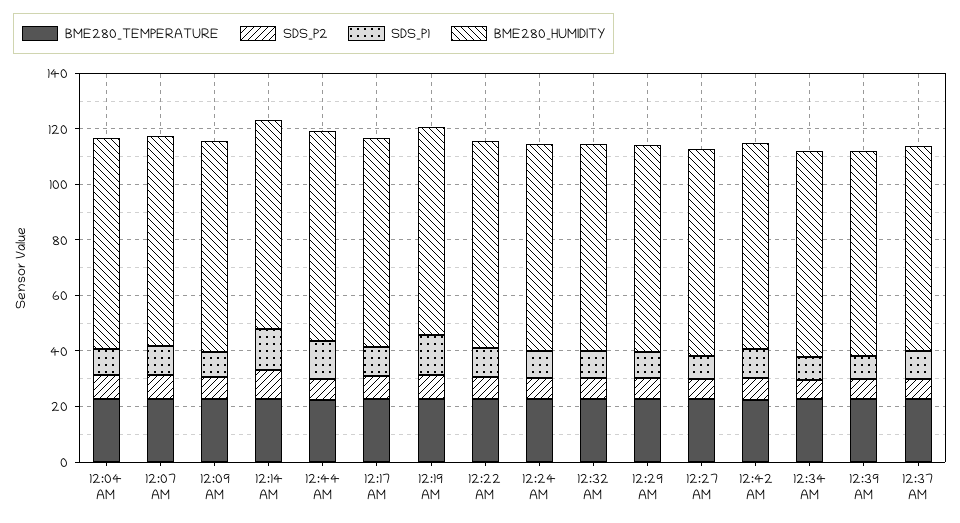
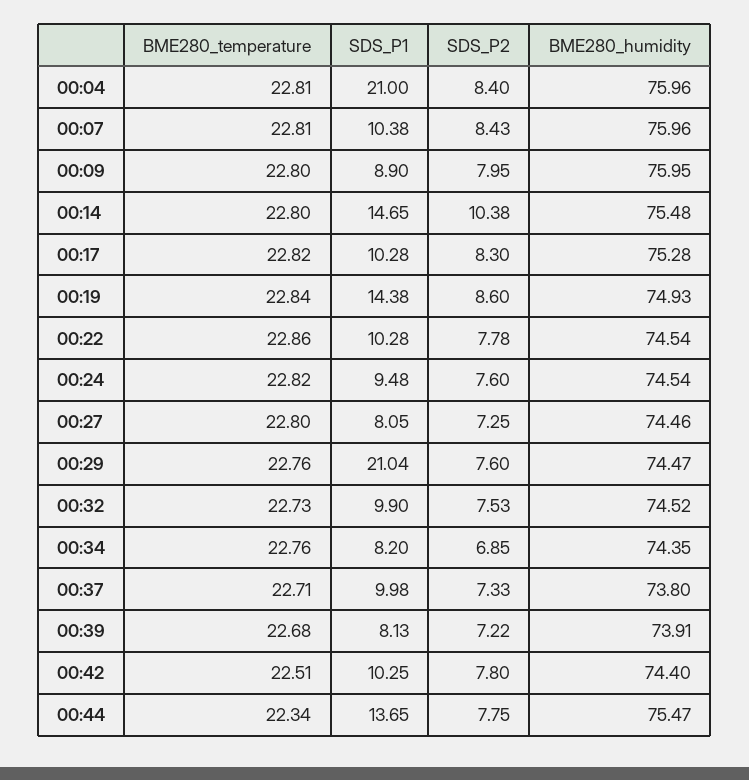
  {
    "BME280_TEMPERATURE": {
      "12:04 AM": 22.81,
      "12:07 AM": 22.81,
      "12:09 AM": 22.8,
      "12:14 AM": 22.8,
      "12:44 AM": 22.34,
      "12:17 AM": 22.82,
      "12:19 AM": 22.84,
      "12:22 AM": 22.86,
      "12:24 AM": 22.82,
      "12:32 AM": 22.73,
      "12:29 AM": 22.76,
      "12:27 AM": 22.8,
      "12:42 AM": 22.51,
      "12:34 AM": 22.76,
      "12:39 AM": 22.68,
      "12:37 AM": 22.71
    },
    "SDS_P2": {
      "12:04 AM": 8.4,
      "12:07 AM": 8.43,
      "12:09 AM": 7.95,
      "12:14 AM": 10.38,
      "12:44 AM": 7.75,
      "12:17 AM": 8.3,
      "12:19 AM": 8.6,
      "12:22 AM": 7.78,
      "12:24 AM": 7.6,
      "12:32 AM": 7.53,
      "12:29 AM": 7.6,
      "12:27 AM": 7.25,
      "12:42 AM": 7.8,
      "12:34 AM": 6.85,
      "12:39 AM": 7.22,
      "12:37 AM": 7.33
    },
    "SDS_P1": {
-     "12:04 AM": 10,
+     "12:04 AM": 21,
      "12:07 AM": 10.38,
      "12:09 AM": 8.9,
      "12:14 AM": 14.65,
      "12:44 AM": 13.65,
      "12:17 AM": 10.28,
      "12:19 AM": 14.38,
      "12:22 AM": 10.28,
      "12:24 AM": 9.48,
      "12:32 AM": 9.9,
-     "12:29 AM": 10,
+     "12:29 AM": 21.04,
      "12:27 AM": 8.05,
      "12:42 AM": 10.25,
      "12:34 AM": 8.2,
      "12:39 AM": 8.13,
      "12:37 AM": 9.98
    },
    "BME280_HUMIDITY": {
      "12:04 AM": 75.96,
      "12:07 AM": 75.96,
      "12:09 AM": 75.95,
      "12:14 AM": 75.48,
      "12:44 AM": 75.47,
      "12:17 AM": 75.28,
      "12:19 AM": 74.93,
      "12:22 AM": 74.54,
      "12:24 AM": 74.54,
      "12:32 AM": 74.52,
      "12:29 AM": 74.47,
      "12:27 AM": 74.46,
      "12:42 AM": 74.4,
      "12:34 AM": 74.35,
      "12:39 AM": 73.91,
      "12:37 AM": 73.8
    }
  }

